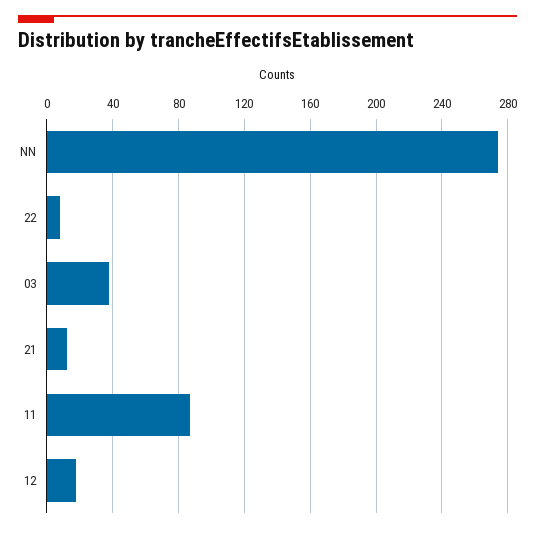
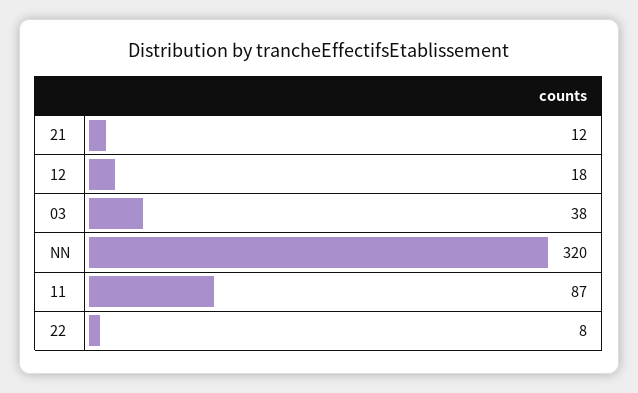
  {
-   "NN": 275,
+   "NN": 320,
    "22": 8,
    "03": 38,
    "21": 12,
    "11": 87,
    "12": 18
  }

